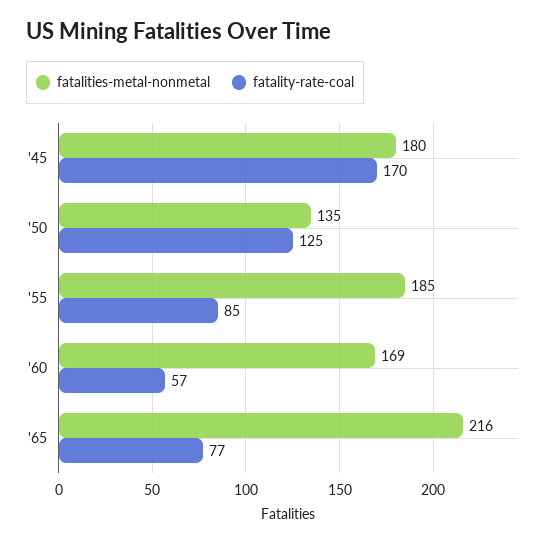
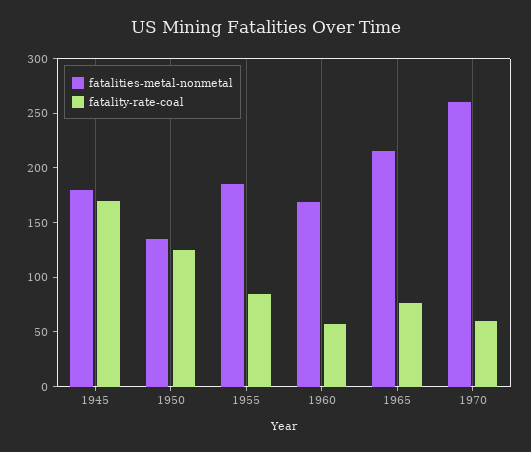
  {
    "fatalities-metal-nonmetal": {
      "'45": 180,
      "'50": 135,
      "'55": 185,
      "'60": 169,
-     "'65": 216
+     "'65": 216,
+     "1970": 260
    },
    "fatality-rate-coal": {
      "'45": 170,
      "'50": 125,
      "'55": 85,
      "'60": 57,
-     "'65": 77
+     "'65": 77,
+     "1970": 60
    }
  }

